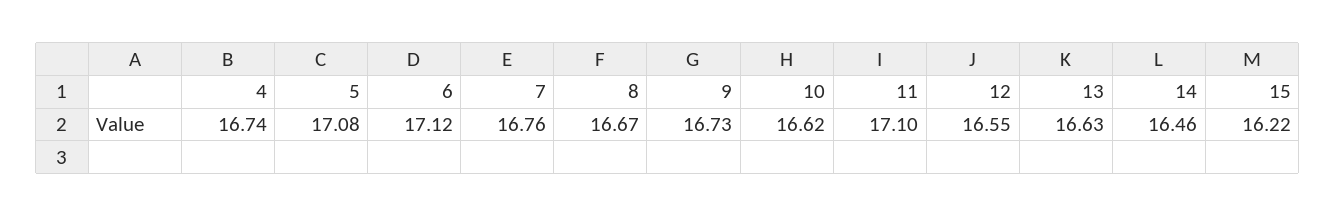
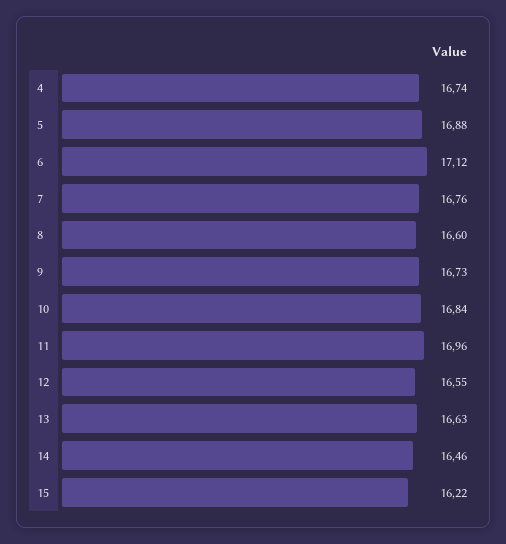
  {
    "4": 16.74,
-   "5": 17.08,
+   "5": 16.88,
    "6": 17.12,
    "7": 16.76,
-   "8": 16.67,
+   "8": 16.6,
    "9": 16.73,
-   "10": 16.62,
+   "10": 16.84,
-   "11": 17.1,
+   "11": 16.96,
    "12": 16.55,
    "13": 16.63,
    "14": 16.46,
    "15": 16.22
  }

